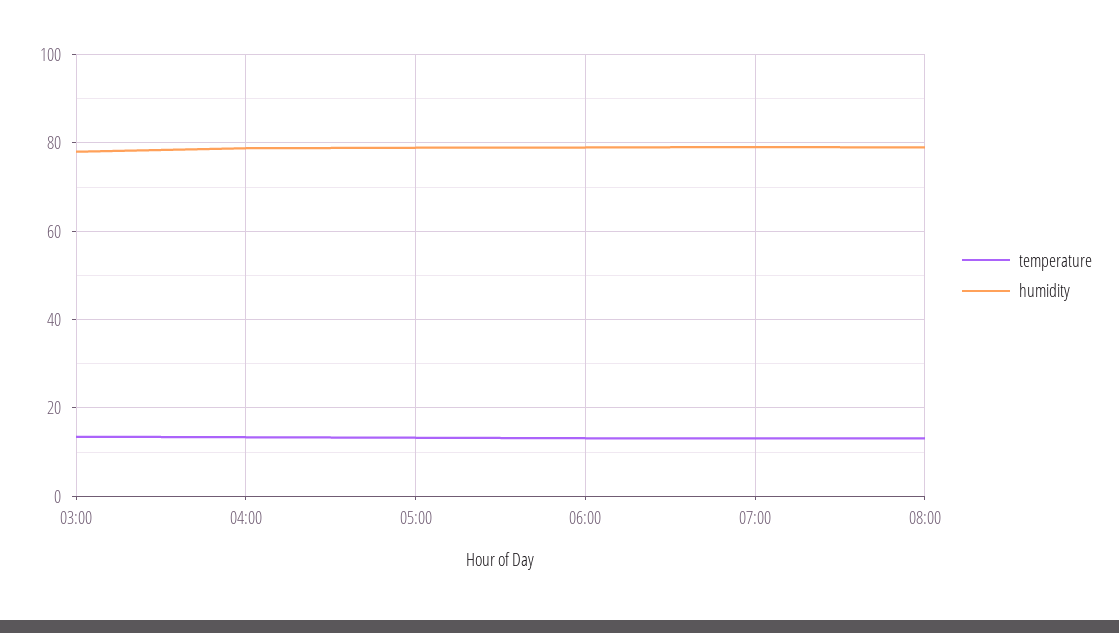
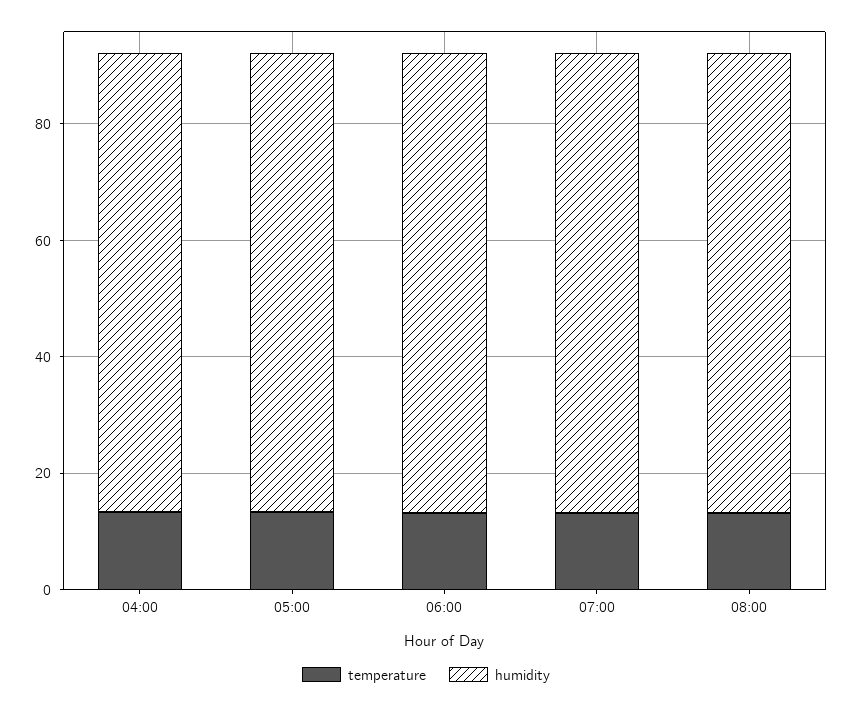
  {
    "temperature": {
-     "03:00": 14,
      "04:00": 14,
      "05:00": 14,
      "06:00": 14,
      "07:00": 14,
      "08:00": 14
    },
    "humidity": {
-     "03:00": 78,
      "04:00": 78,
      "05:00": 78,
      "06:00": 80,
      "07:00": 80,
      "08:00": 80
    }
  }

